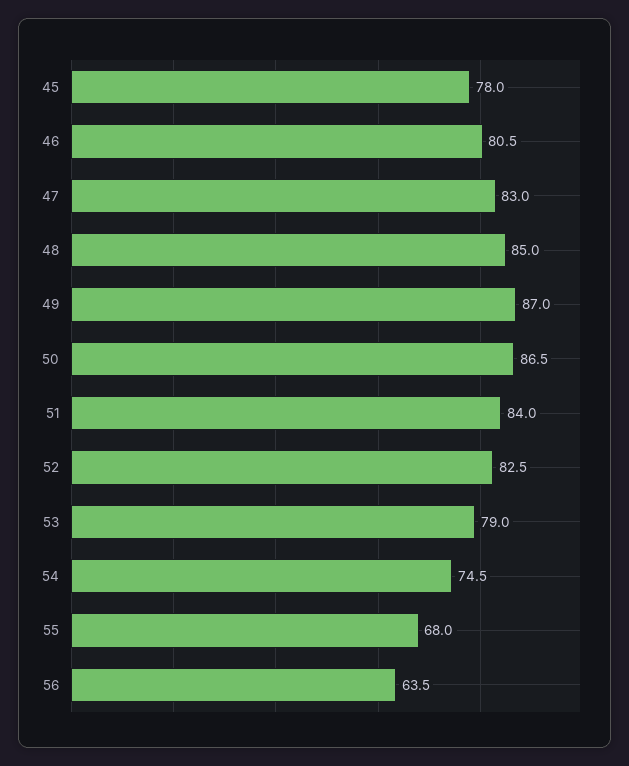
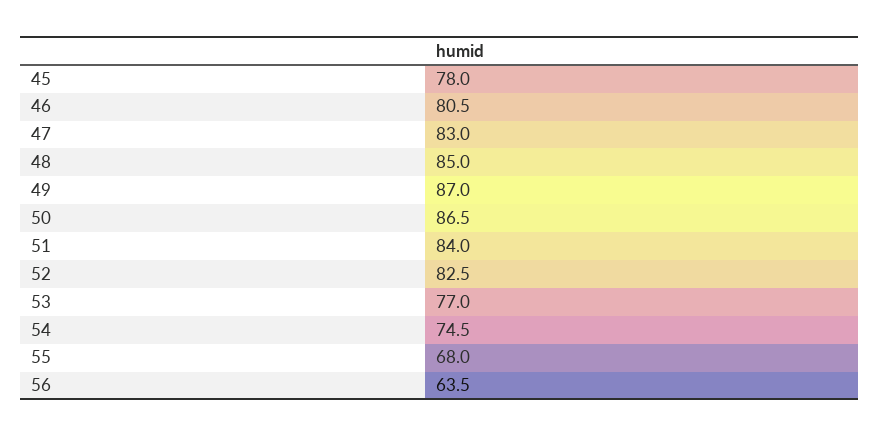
  {
    "45": 78,
    "46": 80.5,
    "47": 83,
    "48": 85,
    "49": 87,
    "50": 86.5,
    "51": 84,
    "52": 82.5,
-   "53": 79,
+   "53": 77,
    "54": 74.5,
    "55": 68,
    "56": 63.5
  }

